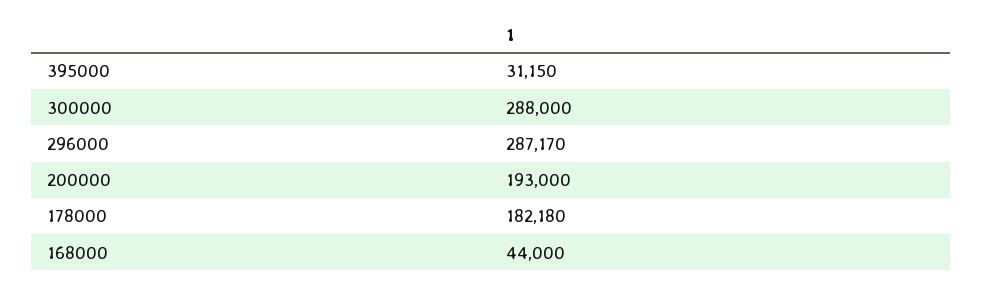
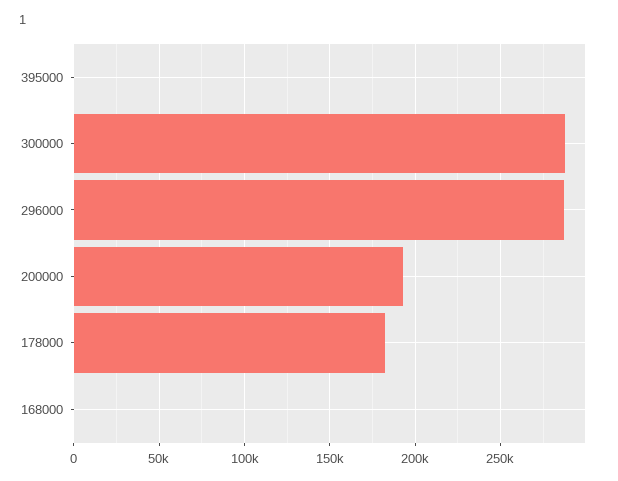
  {
-   "395000": 31150,
+   "395000": 0,
    "300000": 288000,
    "296000": 287170,
    "200000": 193000,
    "178000": 182180,
-   "168000": 44000
+   "168000": 0
  }

